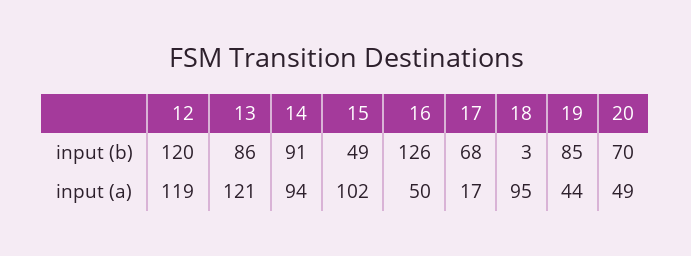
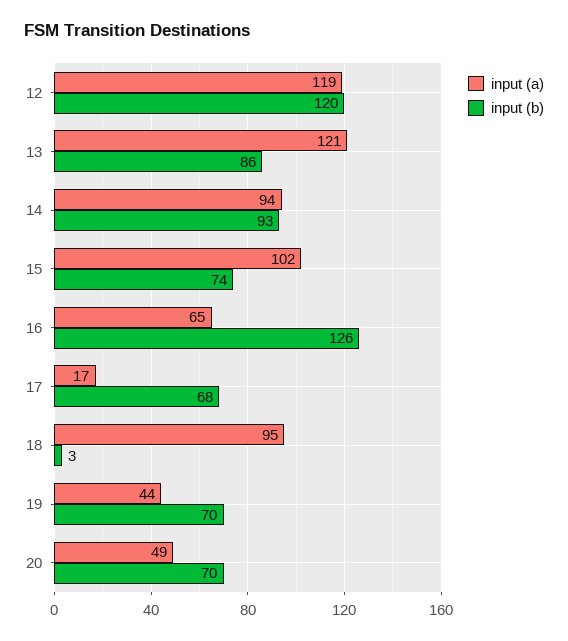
  {
    "input (b)": {
      "12": 120,
      "13": 86,
-     "14": 91,
+     "14": 93,
-     "15": 49,
+     "15": 74,
      "16": 126,
      "17": 68,
      "18": 3,
-     "19": 85,
+     "19": 70,
      "20": 70
    },
    "input (a)": {
      "12": 119,
      "13": 121,
      "14": 94,
      "15": 102,
-     "16": 50,
+     "16": 65,
      "17": 17,
      "18": 95,
      "19": 44,
      "20": 49
    }
  }

